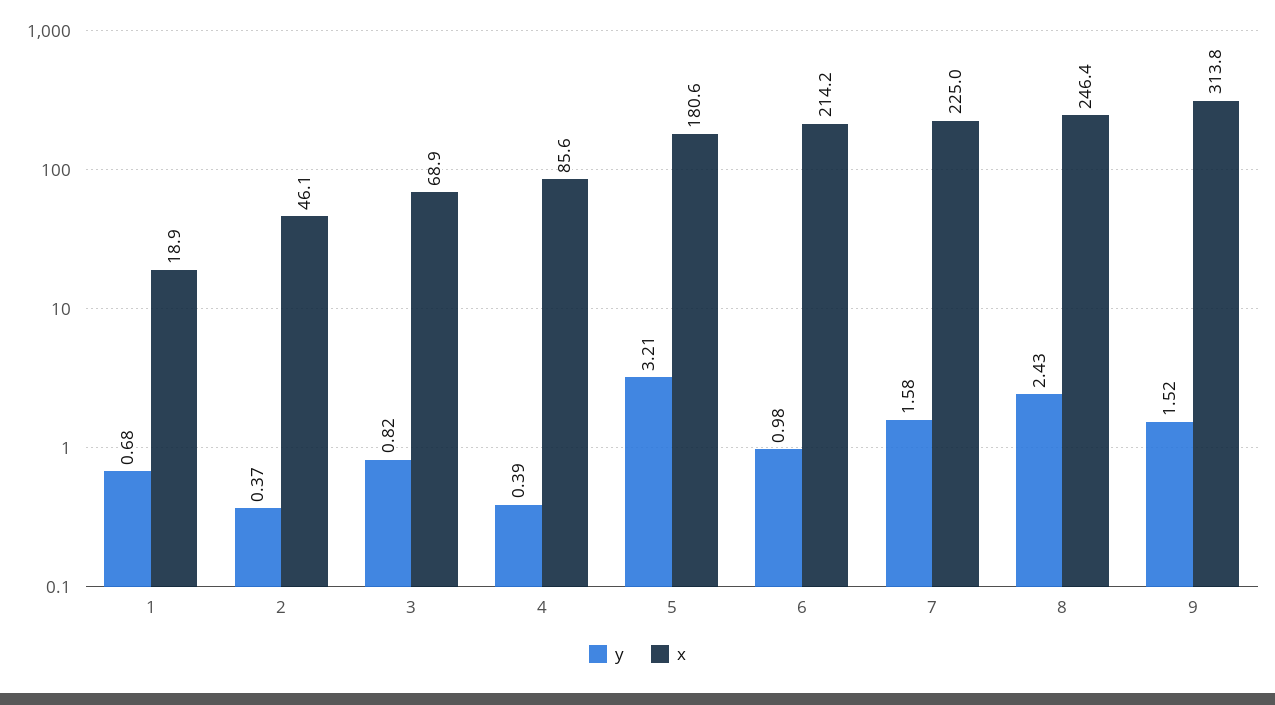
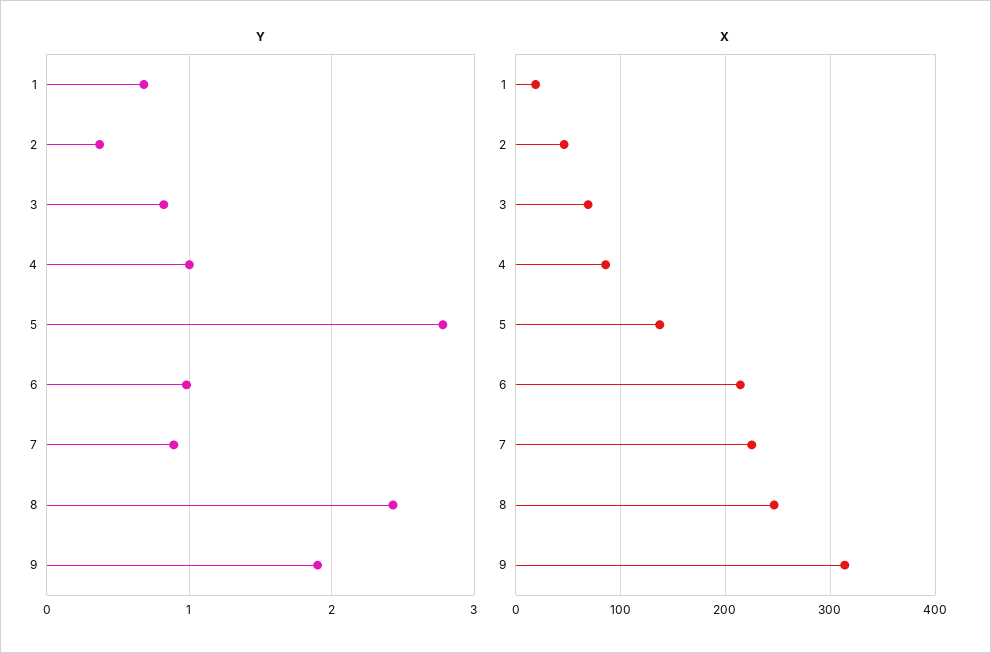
  {
    "y": {
      "1": 0.68,
      "2": 0.37,
      "3": 0.82,
-     "4": 0.39,
+     "4": 1,
-     "5": 3.21,
+     "5": 2.8,
      "6": 0.98,
-     "7": 1.58,
+     "7": 0.9,
      "8": 2.43,
-     "9": 1.52
+     "9": 1.9
    },
    "x": {
      "1": 18.9,
      "2": 46.1,
      "3": 68.9,
      "4": 85.6,
-     "5": 180.6,
+     "5": 140,
      "6": 214.2,
      "7": 225,
      "8": 246.4,
      "9": 313.8
    }
  }

